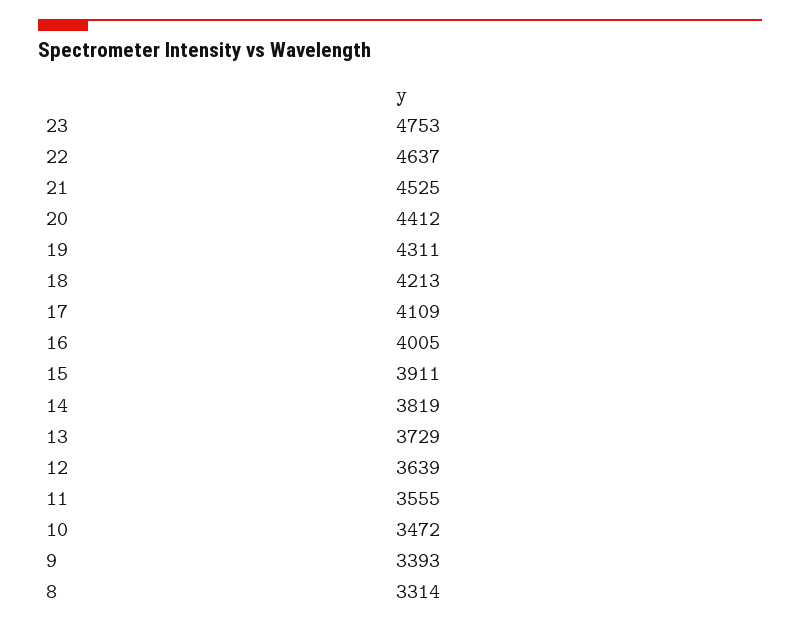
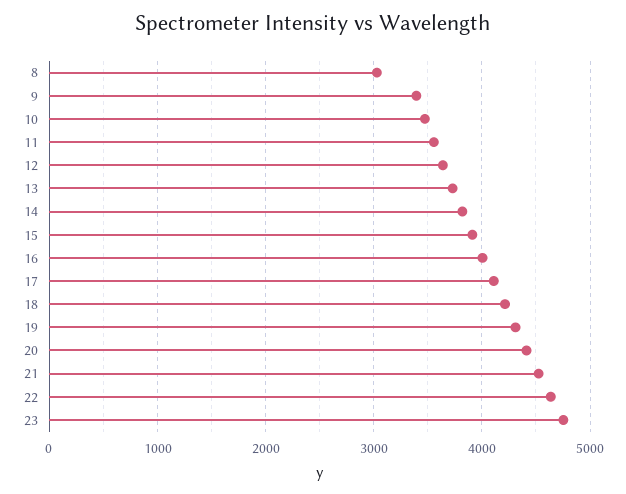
  {
    "23": 4753,
    "22": 4637,
    "21": 4525,
    "20": 4412,
    "19": 4311,
    "18": 4213,
    "17": 4109,
    "16": 4005,
    "15": 3911,
    "14": 3819,
    "13": 3729,
    "12": 3639,
    "11": 3555,
    "10": 3472,
    "9": 3393,
-   "8": 3314
+   "8": 3000
  }

